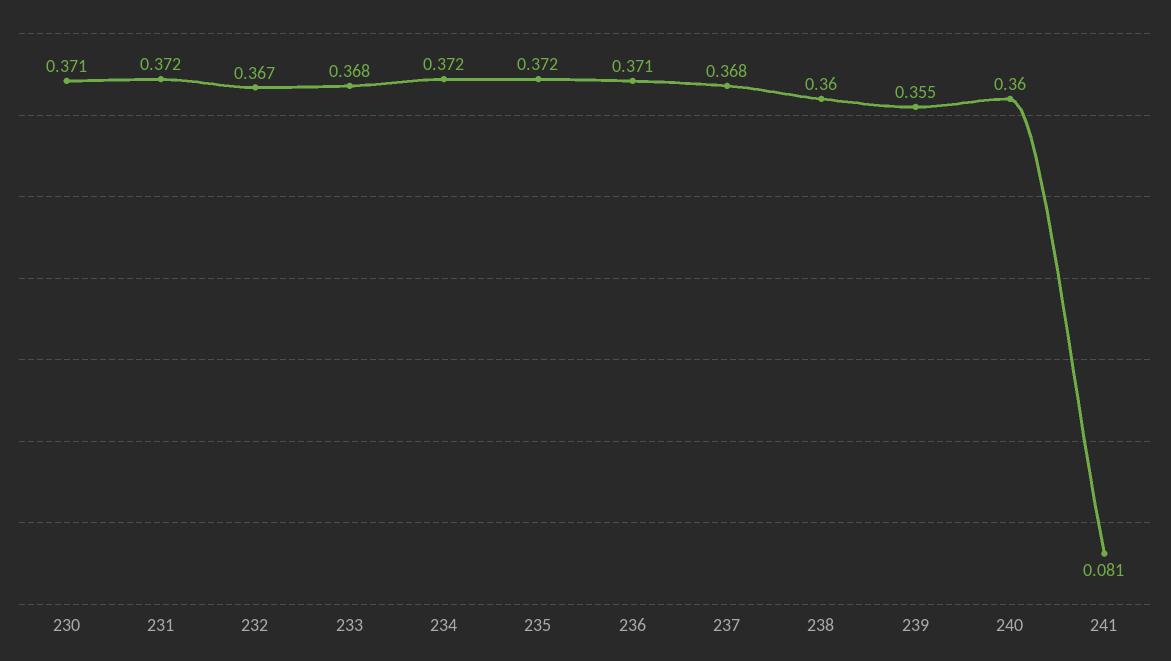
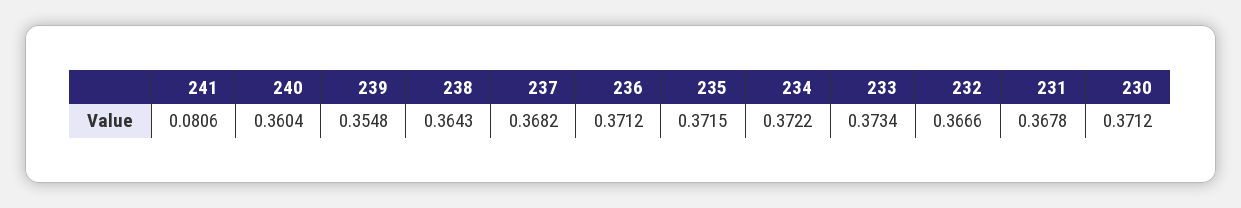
  {
    "230": 0.3712,
-   "231": 0.372,
+   "231": 0.3678,
    "232": 0.3666,
-   "233": 0.368,
+   "233": 0.3734,
    "234": 0.3722,
    "235": 0.3715,
    "236": 0.3712,
    "237": 0.3682,
-   "238": 0.36,
+   "238": 0.3643,
    "239": 0.3548,
    "240": 0.3604,
    "241": 0.0806
  }

